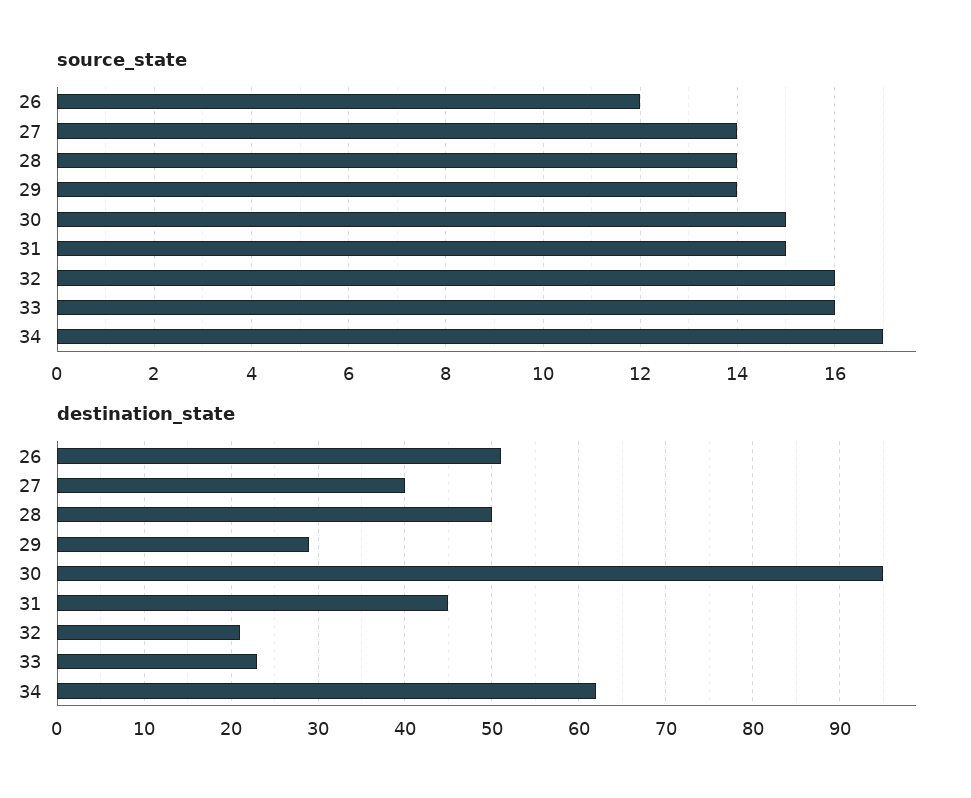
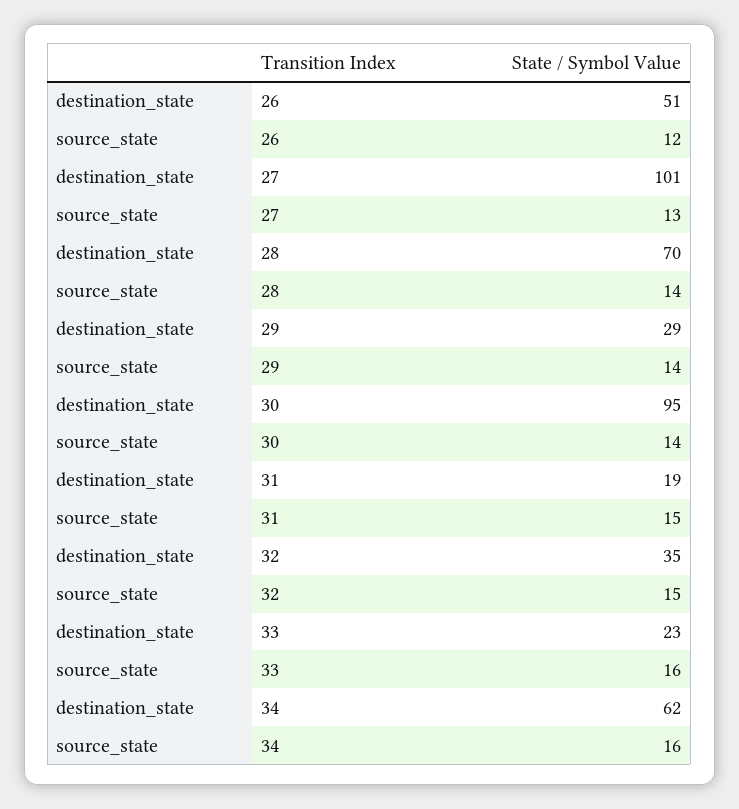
  {
    "source_state": {
      "26": 12,
-     "27": 14,
+     "27": 13,
      "28": 14,
      "29": 14,
-     "30": 15,
+     "30": 14,
      "31": 15,
-     "32": 16,
+     "32": 15,
      "33": 16,
-     "34": 17
+     "34": 16
    },
    "destination_state": {
      "26": 51,
-     "27": 40,
+     "27": 101,
-     "28": 50,
+     "28": 70,
      "29": 29,
      "30": 95,
-     "31": 45,
+     "31": 19,
-     "32": 21,
+     "32": 35,
      "33": 23,
      "34": 62
    }
  }

